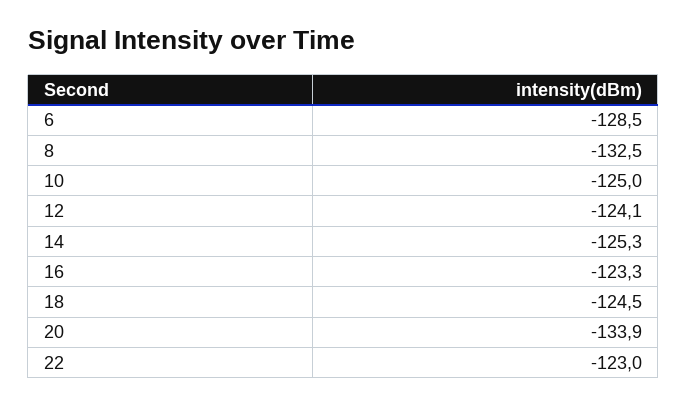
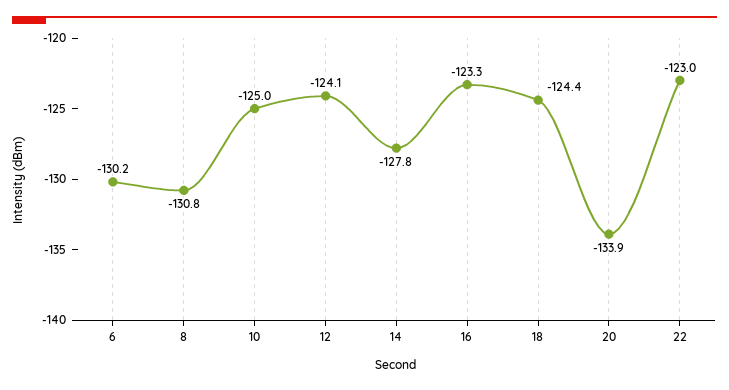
  {
-   "6": -128.5,
+   "6": -130.2,
-   "8": -132.5,
+   "8": -130.8,
    "10": -125,
    "12": -124.1,
-   "14": -125.3,
+   "14": -127.8,
    "16": -123.3,
-   "18": -124.5,
+   "18": -124.4,
    "20": -133.9,
    "22": -123
  }

